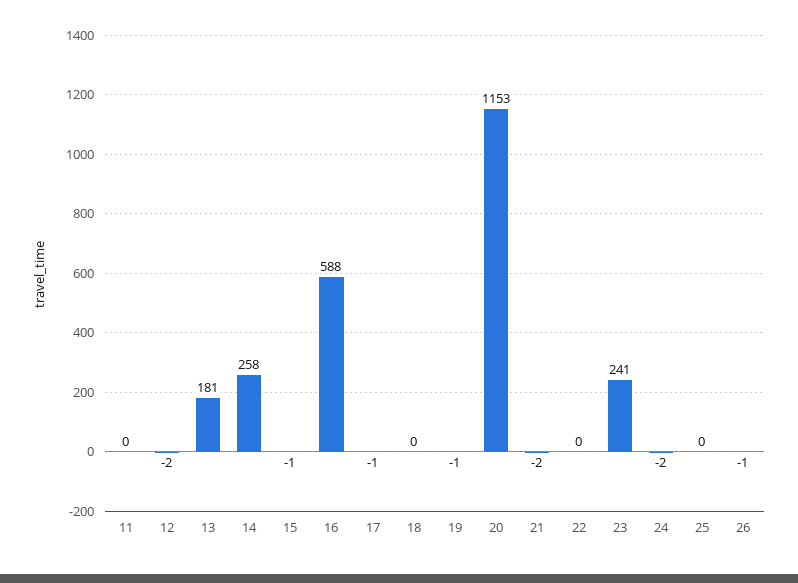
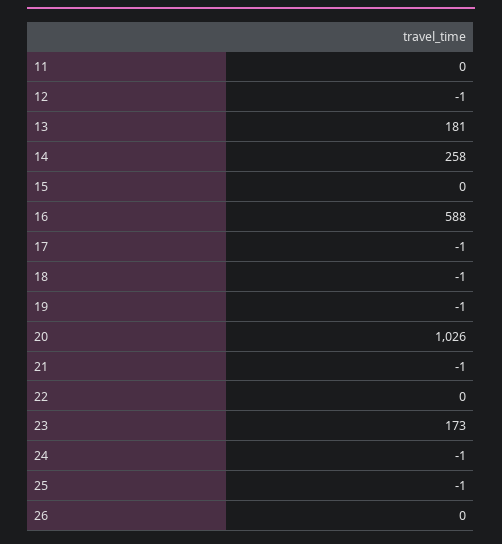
  {
    "11": 0,
-   "12": -2,
+   "12": -1,
    "13": 181,
    "14": 258,
-   "15": -1,
+   "15": 0,
    "16": 588,
    "17": -1,
-   "18": 0,
+   "18": -1,
    "19": -1,
-   "20": 1153,
+   "20": 1026,
-   "21": -2,
+   "21": -1,
    "22": 0,
-   "23": 241,
+   "23": 173,
-   "24": -2,
+   "24": -1,
-   "25": 0,
+   "25": -1,
-   "26": -1
+   "26": 0
  }

